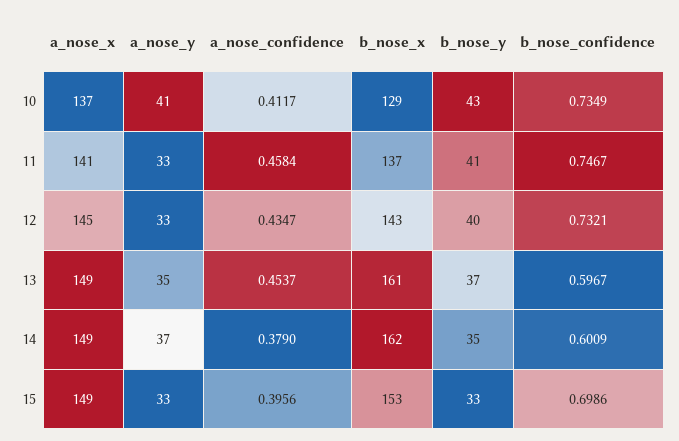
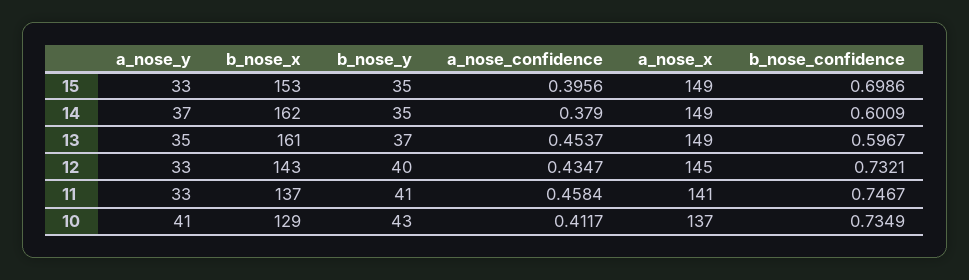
  {
    "a_nose_x": {
      "10": 137,
      "11": 141,
      "12": 145,
      "13": 149,
      "14": 149,
      "15": 149
    },
    "a_nose_y": {
      "10": 41,
      "11": 33,
      "12": 33,
      "13": 35,
      "14": 37,
      "15": 33
    },
    "a_nose_confidence": {
      "10": 0.4117,
      "11": 0.4584,
      "12": 0.4347,
      "13": 0.4537,
      "14": 0.379,
      "15": 0.3956
    },
    "b_nose_x": {
      "10": 129,
      "11": 137,
      "12": 143,
      "13": 161,
      "14": 162,
      "15": 153
    },
    "b_nose_y": {
      "10": 43,
      "11": 41,
      "12": 40,
      "13": 37,
      "14": 35,
-     "15": 33
+     "15": 35
    },
    "b_nose_confidence": {
      "10": 0.7349,
      "11": 0.7467,
      "12": 0.7321,
      "13": 0.5967,
      "14": 0.6009,
      "15": 0.6986
    }
  }

